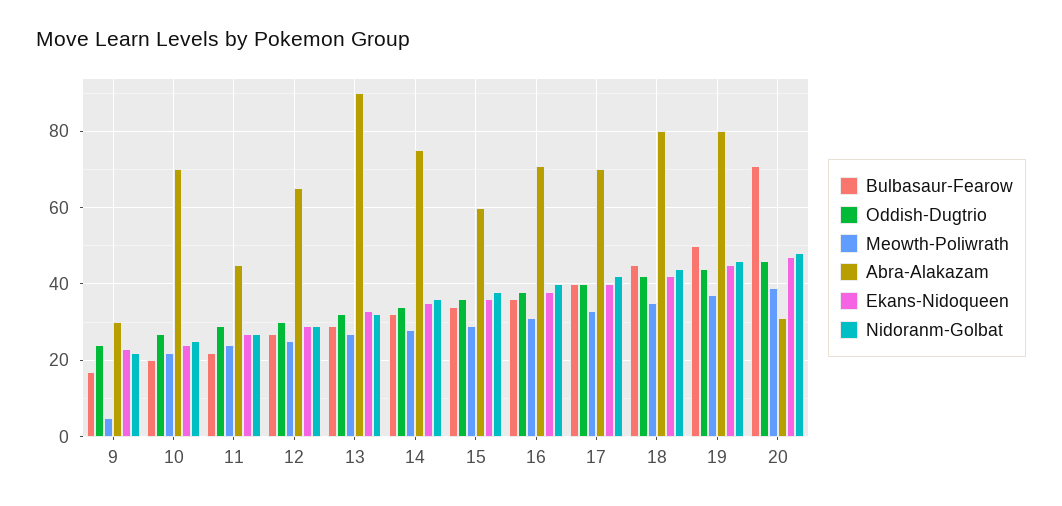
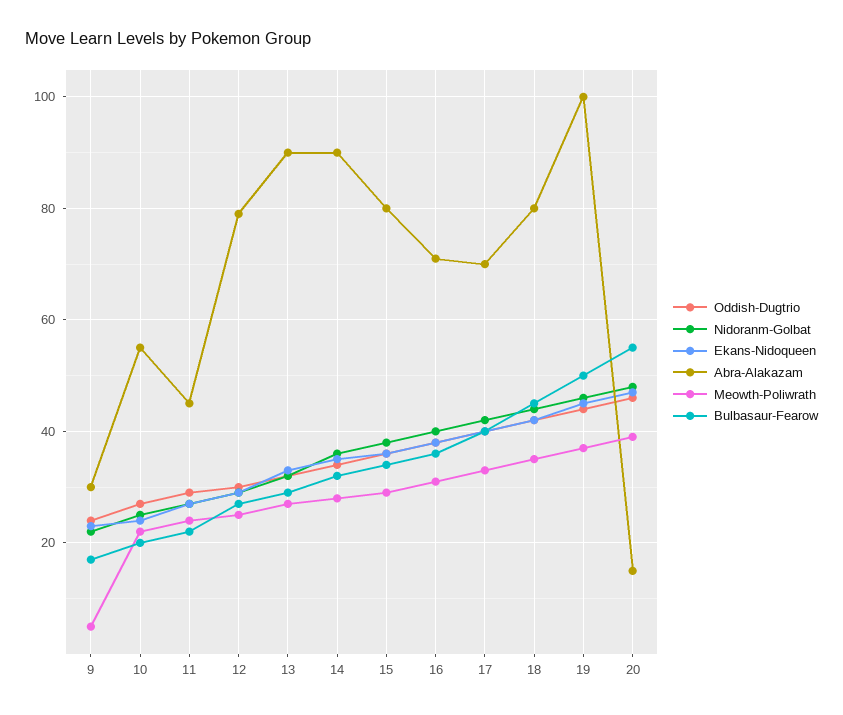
  {
    "Bulbasaur-Fearow": {
      "9": 15,
      "10": 20,
      "11": 20,
      "12": 25,
      "13": 30,
      "14": 30,
      "15": 35,
      "16": 35,
      "17": 40,
      "18": 45,
      "19": 50,
-     "20": 70
+     "20": 55
    },
    "Oddish-Dugtrio": {
      "9": 25,
      "10": 25,
      "11": 30,
      "12": 30,
      "13": 30,
      "14": 35,
      "15": 35,
      "16": 40,
      "17": 40,
      "18": 40,
      "19": 45,
      "20": 45
    },
    "Meowth-Poliwrath": {
      "9": 5,
      "10": 20,
      "11": 25,
      "12": 25,
      "13": 25,
      "14": 30,
      "15": 30,
      "16": 30,
      "17": 35,
      "18": 35,
      "19": 35,
      "20": 40
    },
    "Abra-Alakazam": {
      "9": 30,
-     "10": 70,
+     "10": 55,
      "11": 45,
-     "12": 65,
+     "12": 80,
      "13": 90,
-     "14": 75,
+     "14": 90,
-     "15": 60,
+     "15": 80,
      "16": 70,
      "17": 70,
      "18": 80,
-     "19": 80,
+     "19": 100,
-     "20": 30
+     "20": 15
    },
    "Ekans-Nidoqueen": {
      "9": 25,
      "10": 25,
      "11": 25,
      "12": 30,
      "13": 35,
      "14": 35,
      "15": 35,
      "16": 40,
      "17": 40,
      "18": 40,
      "19": 45,
      "20": 45
    },
    "Nidoranm-Golbat": {
      "9": 20,
      "10": 25,
      "11": 25,
      "12": 30,
      "13": 30,
      "14": 35,
      "15": 40,
      "16": 40,
      "17": 40,
      "18": 45,
      "19": 45,
      "20": 50
    }
  }

